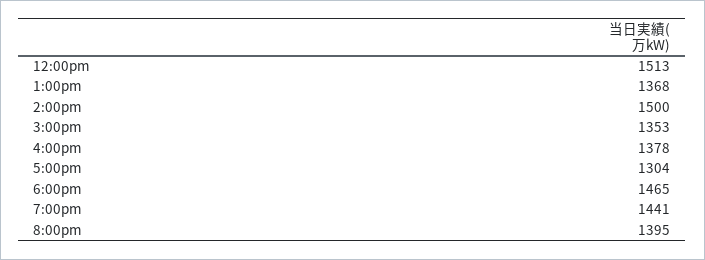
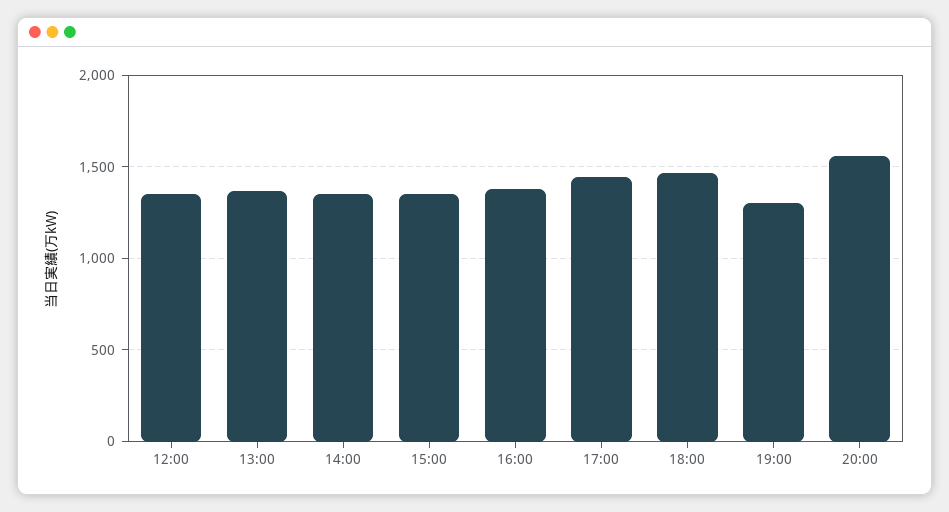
  {
-   "12:00pm": 1513,
+   "12:00pm": 1350,
    "1:00pm": 1368,
-   "2:00pm": 1500,
+   "2:00pm": 1350,
    "3:00pm": 1353,
    "4:00pm": 1378,
-   "5:00pm": 1304,
+   "5:00pm": 1450,
    "6:00pm": 1465,
-   "7:00pm": 1441,
+   "7:00pm": 1300,
-   "8:00pm": 1395
+   "8:00pm": 1550
  }

